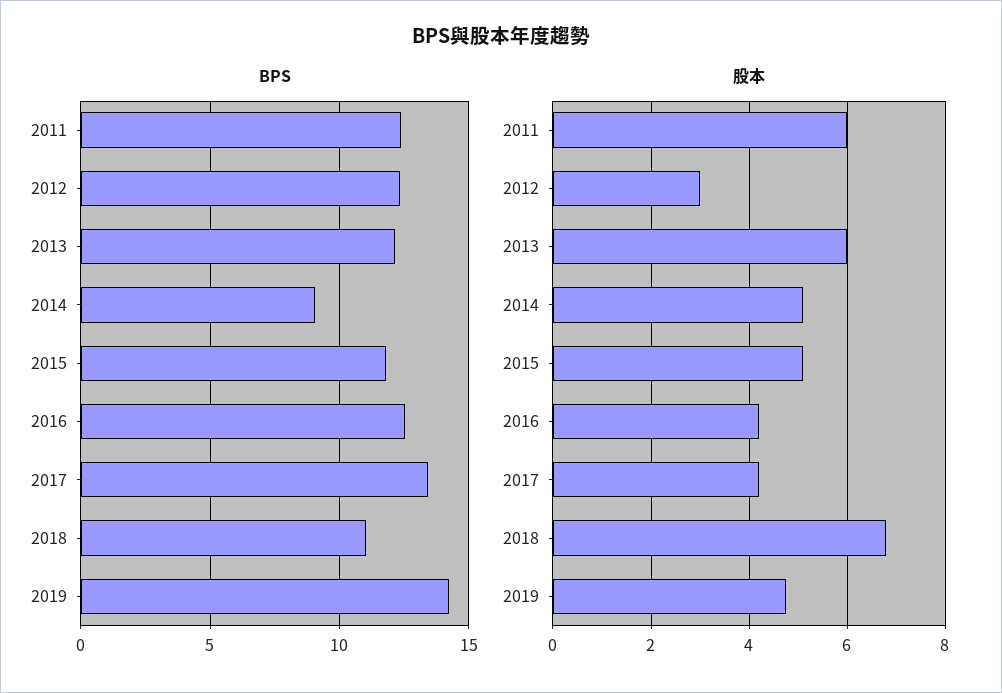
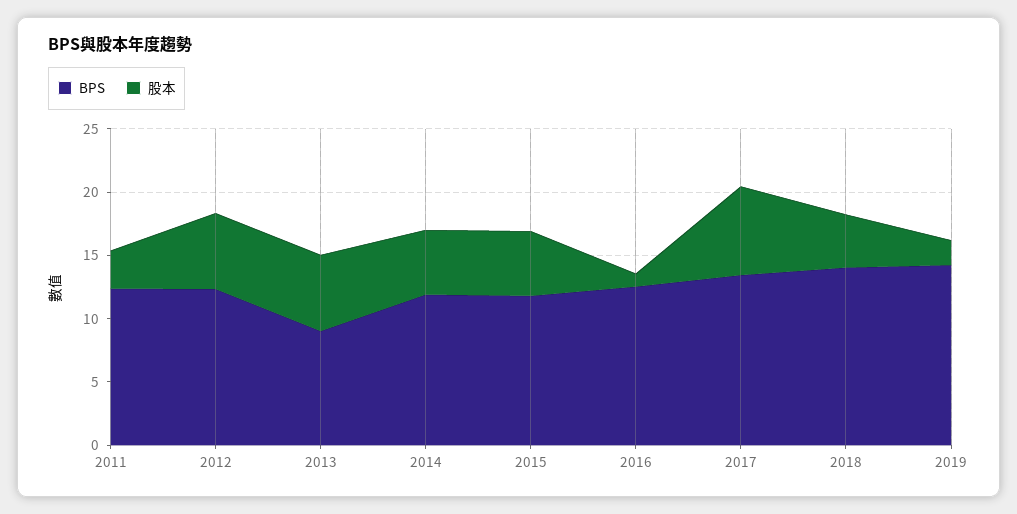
  {
    "BPS": {
      "2011": 12.5,
      "2012": 12.5,
-     "2013": 12,
+     "2013": 9,
-     "2014": 9,
+     "2014": 12,
      "2015": 12,
      "2016": 12.5,
      "2017": 13.5,
-     "2018": 11,
+     "2018": 14,
      "2019": 14
    },
    "股本": {
-     "2011": 6,
+     "2011": 3,
-     "2012": 3,
+     "2012": 6,
      "2013": 6,
      "2014": 5.2,
      "2015": 5.2,
-     "2016": 4.2,
+     "2016": 1,
-     "2017": 4.2,
+     "2017": 7,
-     "2018": 6.8,
+     "2018": 4,
-     "2019": 4.8
+     "2019": 2
    }
  }

